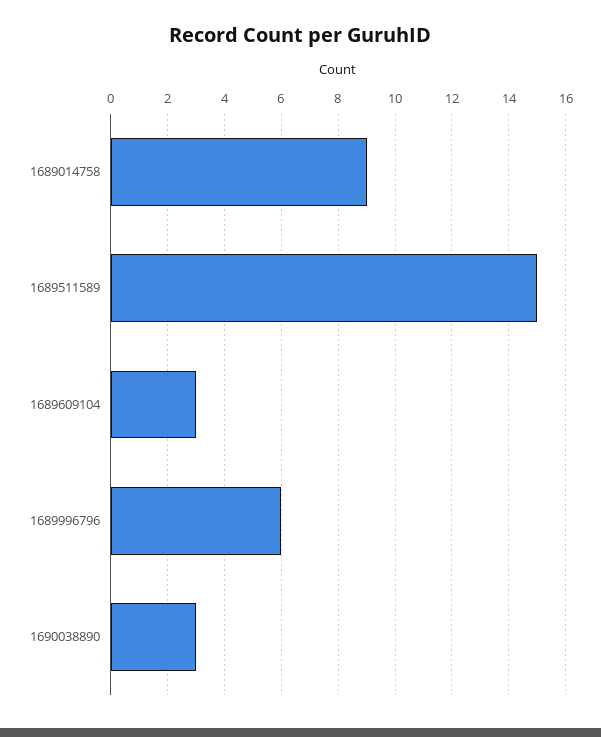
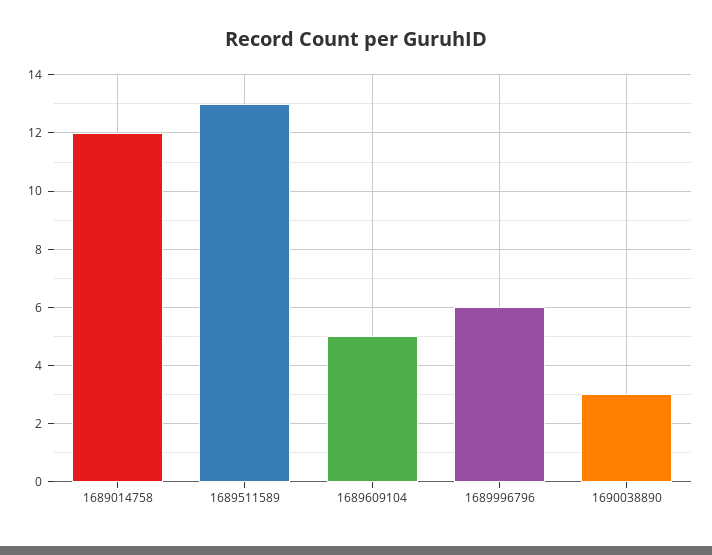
  {
-   "1689014758": 9,
+   "1689014758": 12,
-   "1689511589": 15,
+   "1689511589": 13,
-   "1689609104": 3,
+   "1689609104": 5,
    "1689996796": 6,
    "1690038890": 3
  }

